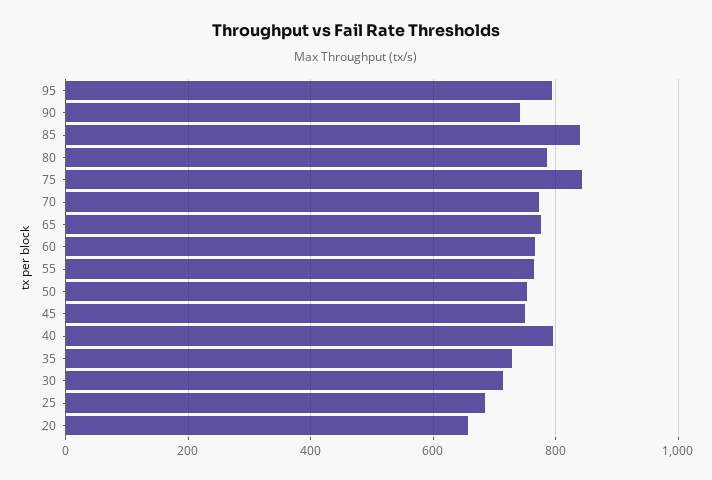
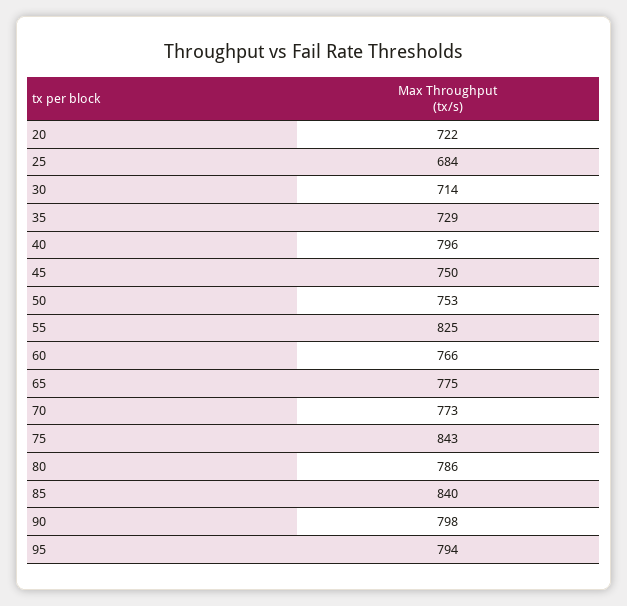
  {
    "95": 794,
-   "90": 740,
+   "90": 798,
    "85": 840,
    "80": 786,
    "75": 843,
    "70": 773,
    "65": 775,
    "60": 766,
-   "55": 760,
+   "55": 825,
    "50": 753,
    "45": 750,
    "40": 796,
    "35": 729,
    "30": 714,
    "25": 684,
-   "20": 660
+   "20": 722
  }

